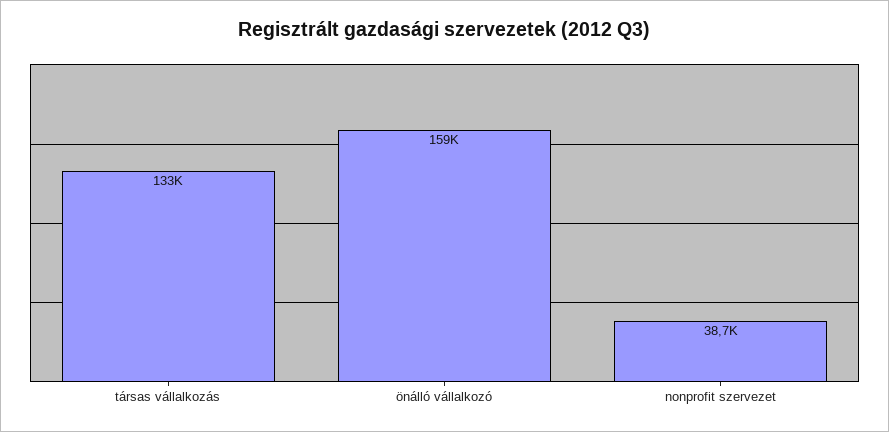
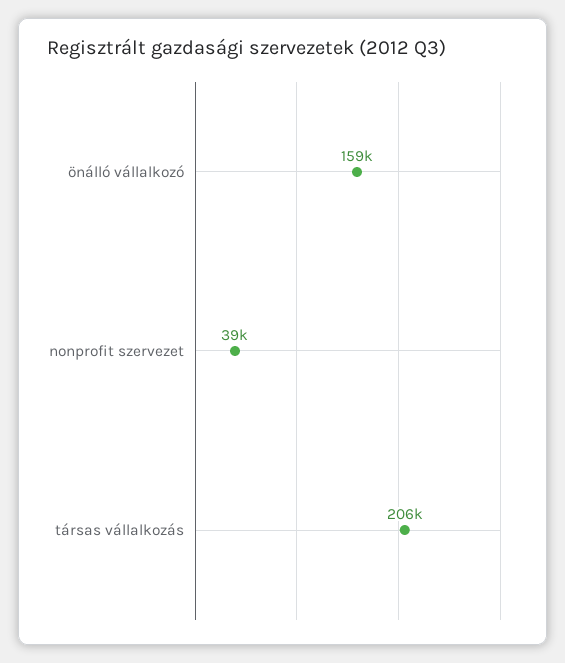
  {
-   "társas vállalkozás": 133000,
+   "társas vállalkozás": 206000,
    "önálló vállalkozó": 159000,
    "nonprofit szervezet": 38700
  }

